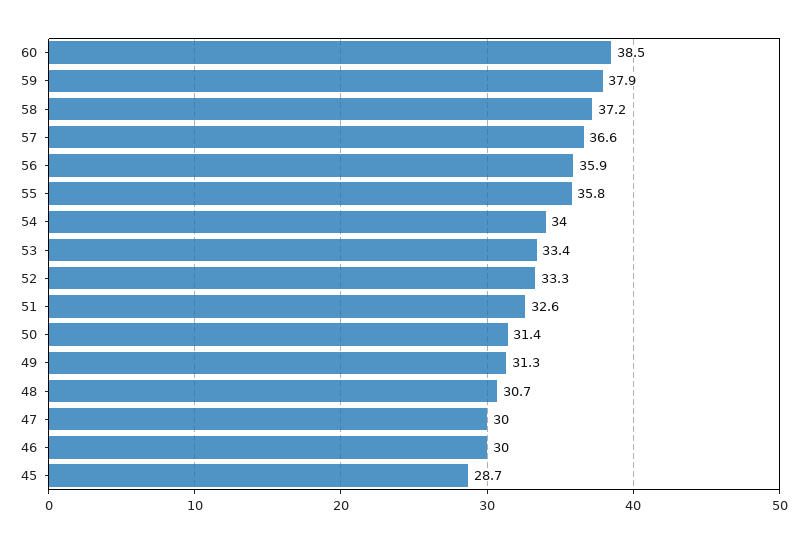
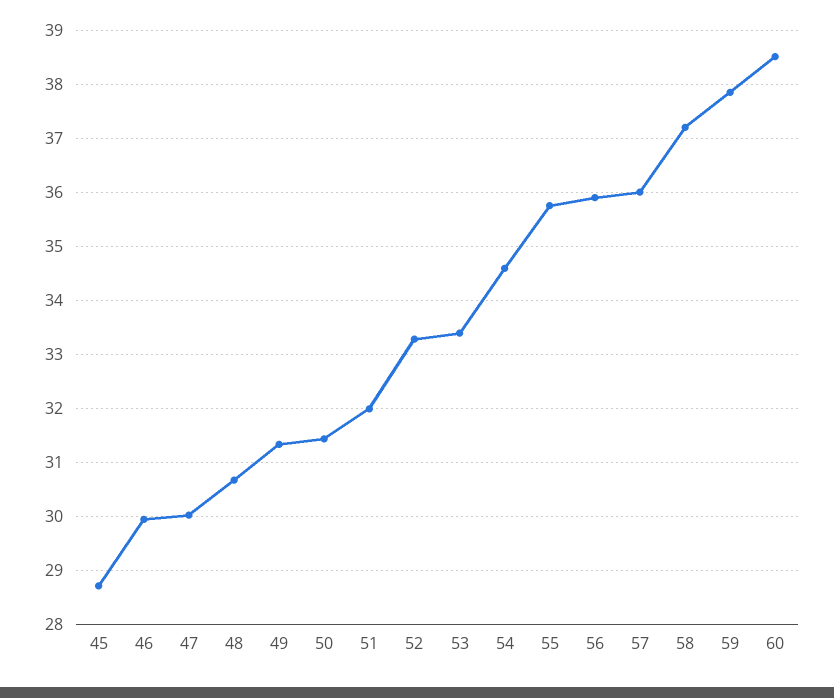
  {
    "60": 38.5,
    "59": 37.9,
    "58": 37.2,
-   "57": 36.6,
+   "57": 36,
    "56": 35.9,
    "55": 35.8,
-   "54": 34,
+   "54": 34.6,
    "53": 33.4,
    "52": 33.3,
-   "51": 32.6,
+   "51": 32,
    "50": 31.4,
    "49": 31.3,
    "48": 30.7,
    "47": 30,
    "46": 30,
    "45": 28.7
  }

